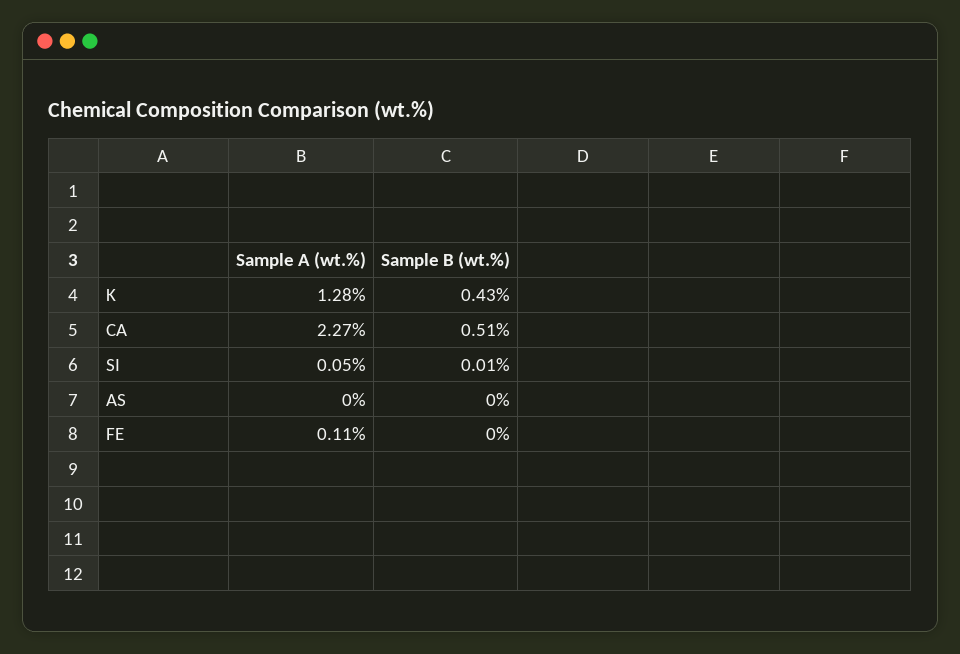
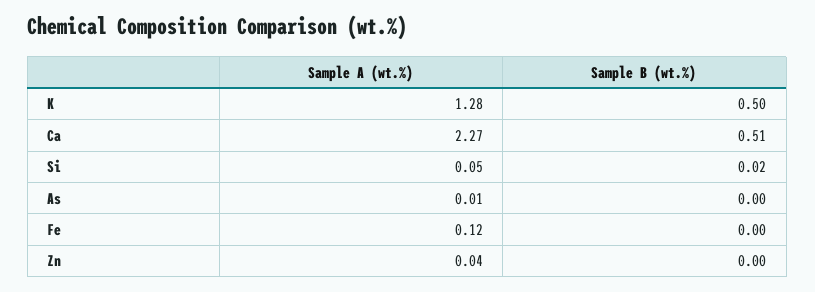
  {
    "Sample A (wt.%)": {
      "K": 1.28,
      "CA": 2.27,
      "SI": 0.05,
-     "AS": 0,
+     "AS": 0.01,
-     "FE": 0.11
+     "FE": 0.12,
+     "Zn": 0.04
    },
    "Sample B (wt.%)": {
-     "K": 0.43,
+     "K": 0.5,
      "CA": 0.51,
-     "SI": 0.01,
+     "SI": 0.02,
      "AS": 0,
-     "FE": 0
+     "FE": 0,
+     "Zn": 0
    }
  }

